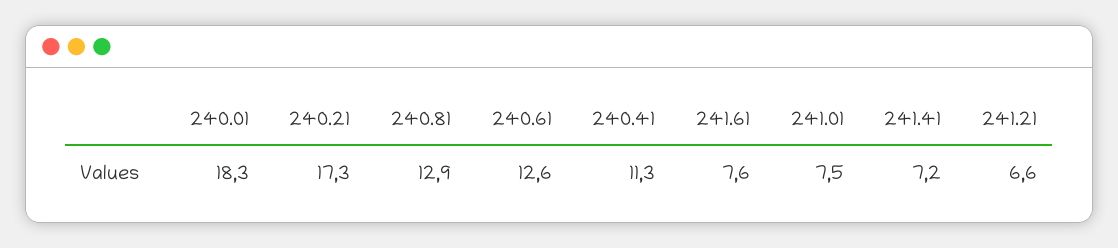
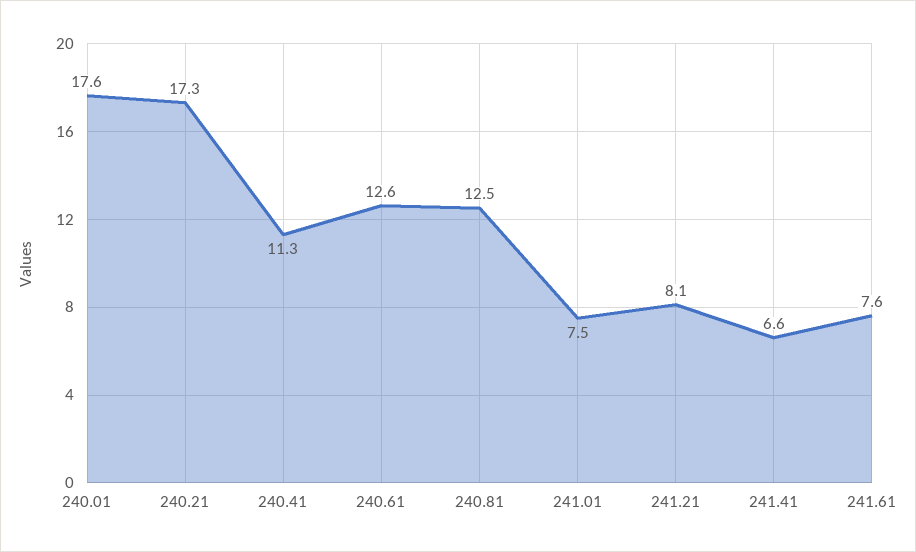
  {
-   "240.01": 18.3,
+   "240.01": 17.6,
    "240.21": 17.3,
-   "240.81": 12.9,
+   "240.81": 12.5,
    "240.61": 12.6,
    "240.41": 11.3,
    "241.61": 7.6,
    "241.01": 7.5,
-   "241.41": 7.2,
+   "241.41": 6.6,
-   "241.21": 6.6
+   "241.21": 8.1
  }

